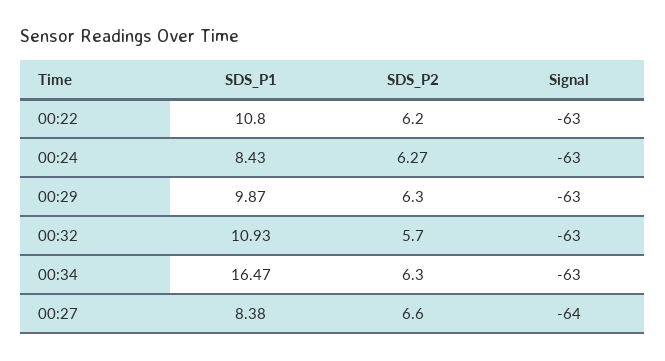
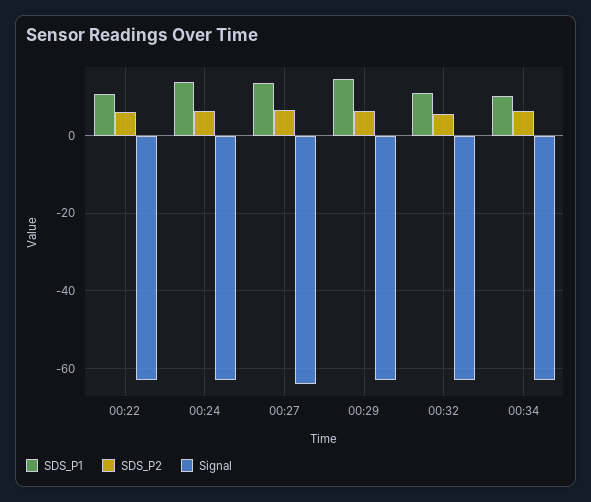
  {
    "SDS_P1": {
      "00:22": 10.8,
-     "00:24": 8.43,
+     "00:24": 14,
-     "00:29": 9.87,
+     "00:29": 14,
      "00:32": 10.93,
-     "00:34": 16.47,
+     "00:34": 10,
-     "00:27": 8.38
+     "00:27": 14
    },
    "SDS_P2": {
      "00:22": 6.2,
      "00:24": 6.27,
      "00:29": 6.3,
      "00:32": 5.7,
      "00:34": 6.3,
      "00:27": 6.6
    },
    "Signal": {
      "00:22": -63,
      "00:24": -63,
      "00:29": -63,
      "00:32": -63,
      "00:34": -63,
      "00:27": -64
    }
  }

